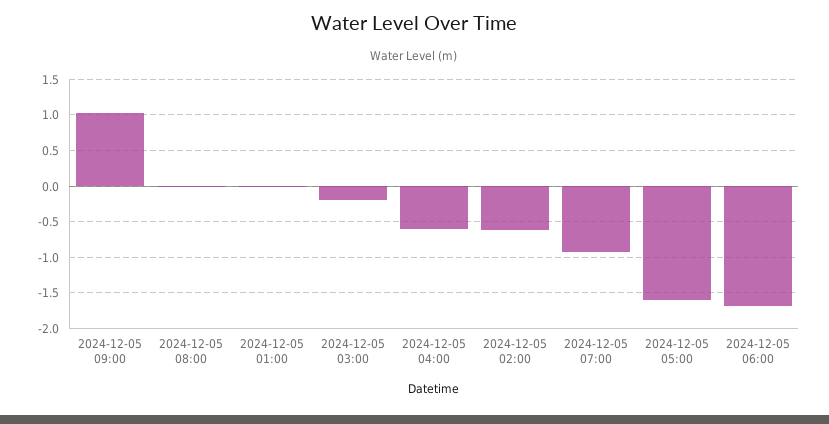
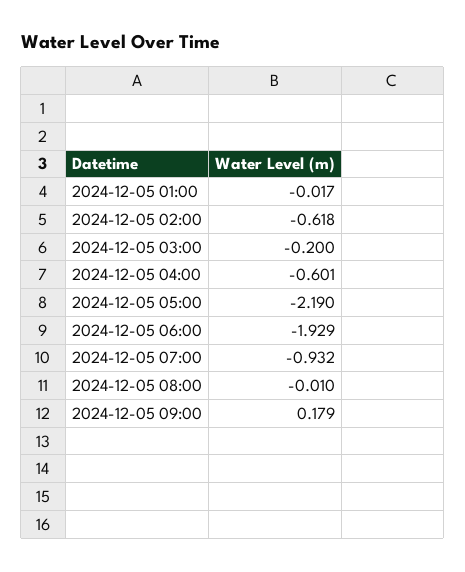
  {
-   "2024-12-05 09:00": 1,
+   "2024-12-05 09:00": 0.179,
    "2024-12-05 08:00": -0.01,
    "2024-12-05 01:00": -0.017,
    "2024-12-05 03:00": -0.2,
    "2024-12-05 04:00": -0.601,
    "2024-12-05 02:00": -0.618,
    "2024-12-05 07:00": -0.932,
-   "2024-12-05 05:00": -1.6,
+   "2024-12-05 05:00": -2.19,
-   "2024-12-05 06:00": -1.7
+   "2024-12-05 06:00": -1.929
  }

